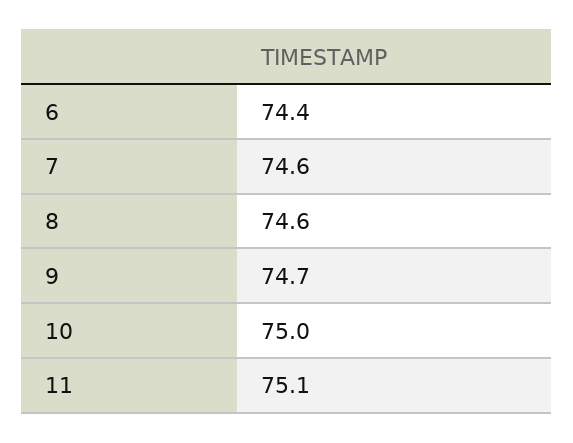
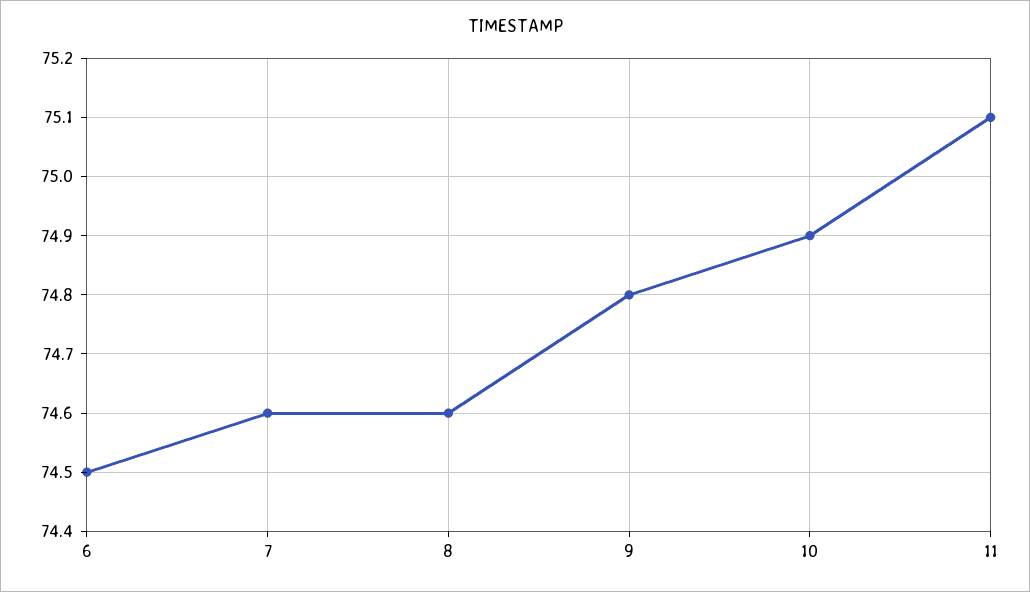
  {
-   "6": 74.4,
+   "6": 74.5,
    "7": 74.6,
    "8": 74.6,
-   "9": 74.7,
+   "9": 74.8,
-   "10": 75,
+   "10": 74.9,
    "11": 75.1
  }

